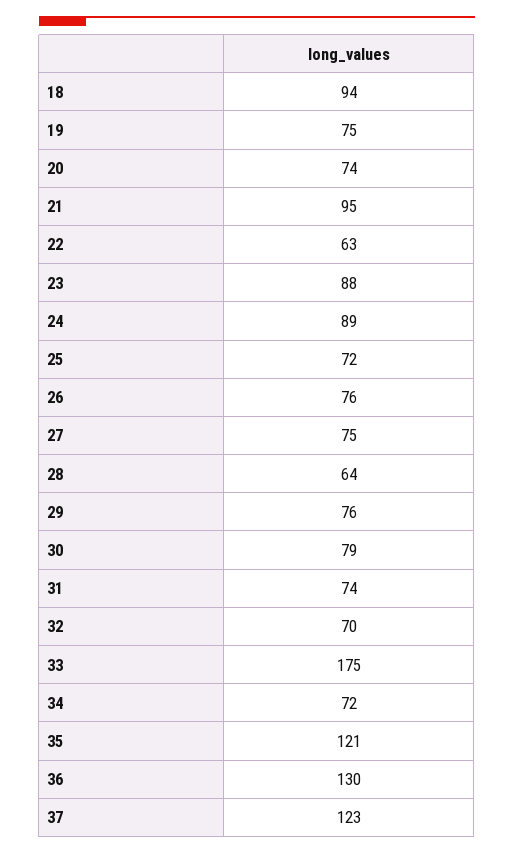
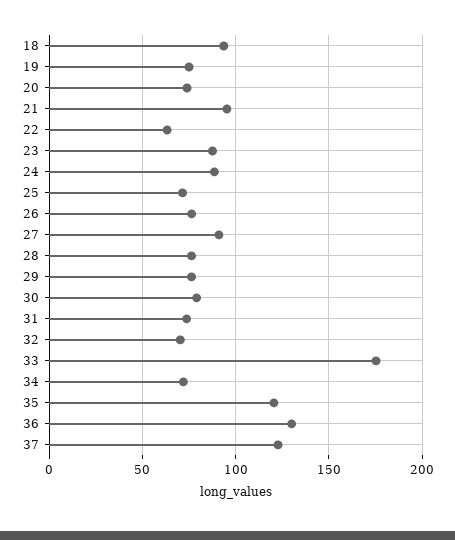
  {
    "18": 94,
    "19": 75,
    "20": 74,
    "21": 95,
    "22": 63,
    "23": 88,
    "24": 89,
    "25": 72,
    "26": 76,
-   "27": 75,
+   "27": 90,
-   "28": 64,
+   "28": 75,
    "29": 76,
    "30": 79,
    "31": 74,
    "32": 70,
    "33": 175,
    "34": 72,
    "35": 121,
    "36": 130,
    "37": 123
  }

